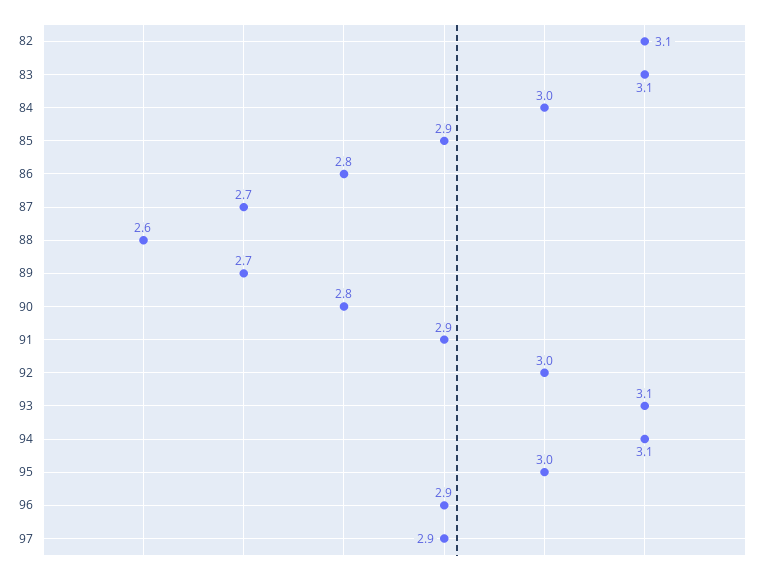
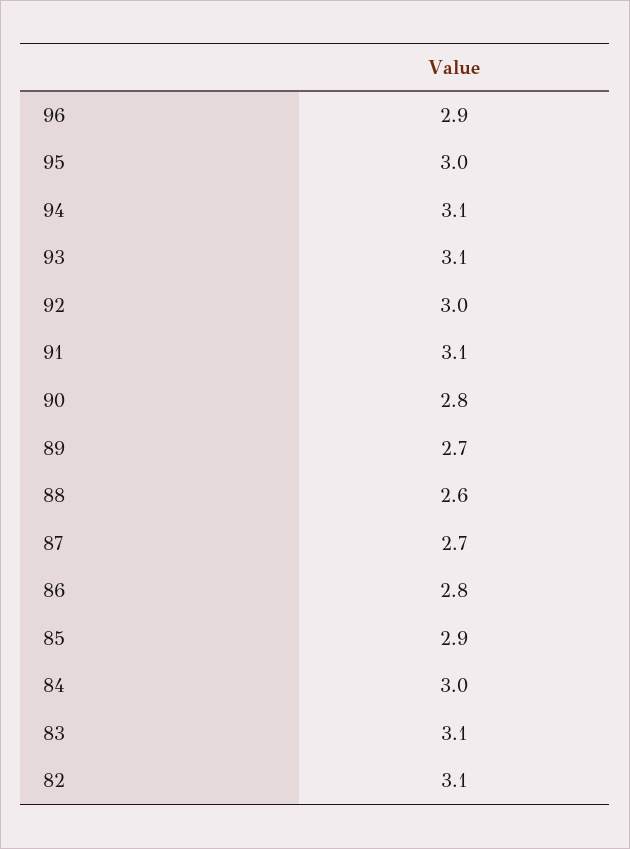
  {
    "82": 3.1,
    "83": 3.1,
    "84": 3,
    "85": 2.9,
    "86": 2.8,
    "87": 2.7,
    "88": 2.6,
    "89": 2.7,
    "90": 2.8,
-   "91": 2.9,
+   "91": 3.1,
    "92": 3,
    "93": 3.1,
    "94": 3.1,
    "95": 3,
-   "96": 2.9,
+   "96": 2.9
-   "97": 2.9
  }

